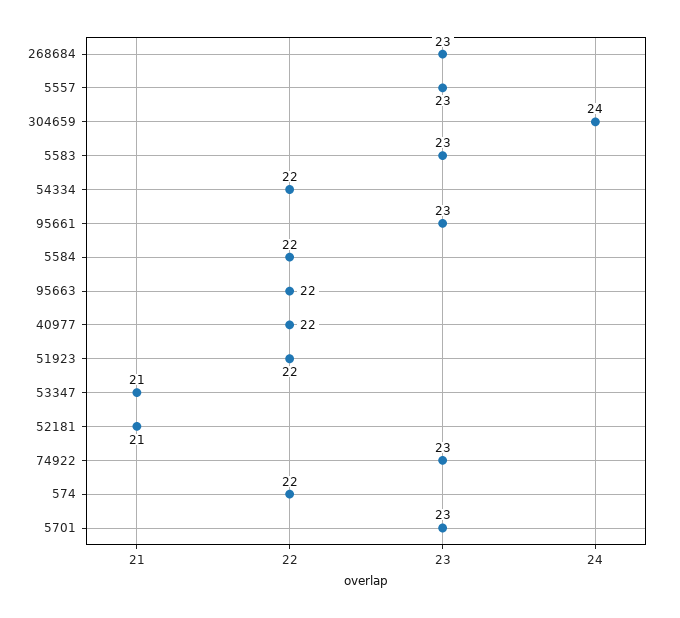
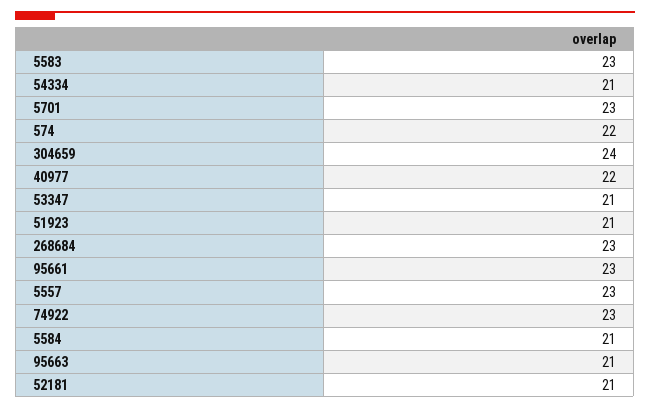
  {
    "268684": 23,
    "5557": 23,
    "304659": 24,
    "5583": 23,
-   "54334": 22,
+   "54334": 21,
    "95661": 23,
-   "5584": 22,
+   "5584": 21,
-   "95663": 22,
+   "95663": 21,
    "40977": 22,
-   "51923": 22,
+   "51923": 21,
    "53347": 21,
    "52181": 21,
    "74922": 23,
    "574": 22,
    "5701": 23
  }

